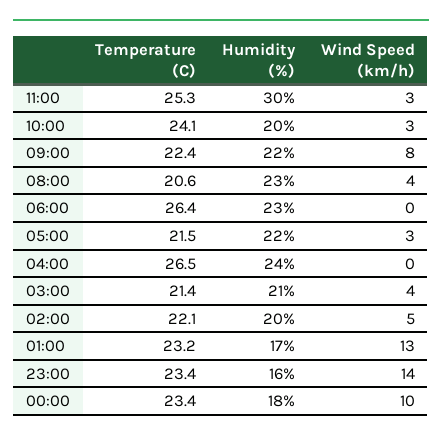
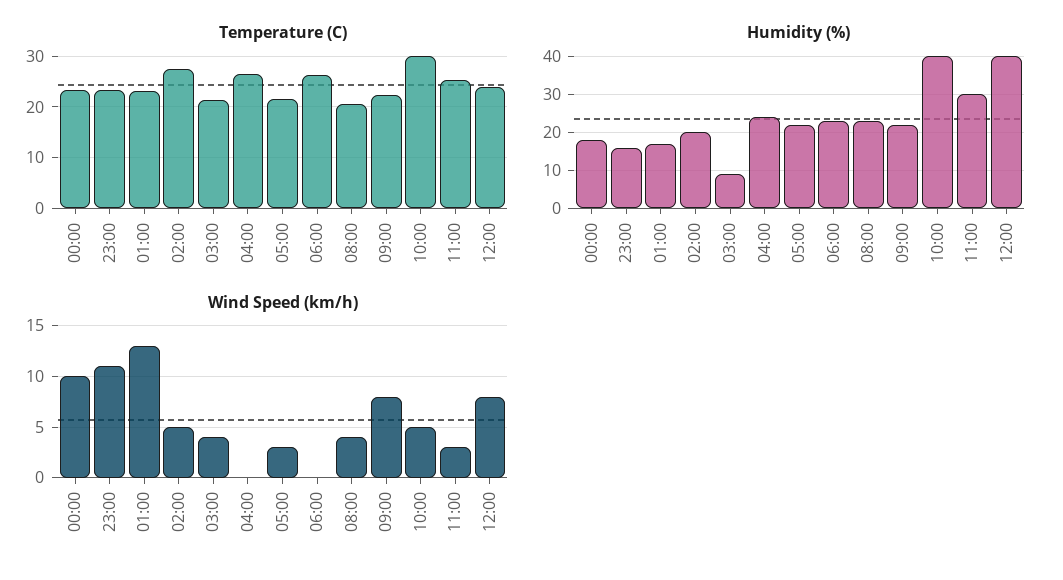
  {
    "Temperature (C)": {
      "11:00": 25.3,
-     "10:00": 24.1,
+     "10:00": 30,
      "09:00": 22.4,
      "08:00": 20.6,
      "06:00": 26.4,
      "05:00": 21.5,
      "04:00": 26.5,
      "03:00": 21.4,
-     "02:00": 22.1,
+     "02:00": 28,
      "01:00": 23.2,
      "23:00": 23.4,
-     "00:00": 23.4
+     "00:00": 23.4,
+     "12:00": 24
    },
    "Humidity (%)": {
      "11:00": 30,
-     "10:00": 20,
+     "10:00": 40,
      "09:00": 22,
      "08:00": 23,
      "06:00": 23,
      "05:00": 22,
      "04:00": 24,
-     "03:00": 21,
+     "03:00": 10,
      "02:00": 20,
      "01:00": 17,
      "23:00": 16,
-     "00:00": 18
+     "00:00": 18,
+     "12:00": 40
    },
    "Wind Speed (km/h)": {
      "11:00": 3,
-     "10:00": 3,
+     "10:00": 5,
      "09:00": 8,
      "08:00": 4,
      "06:00": 0,
      "05:00": 3,
      "04:00": 0,
      "03:00": 4,
      "02:00": 5,
      "01:00": 13,
-     "23:00": 14,
+     "23:00": 11,
-     "00:00": 10
+     "00:00": 10,
+     "12:00": 8
    }
  }

